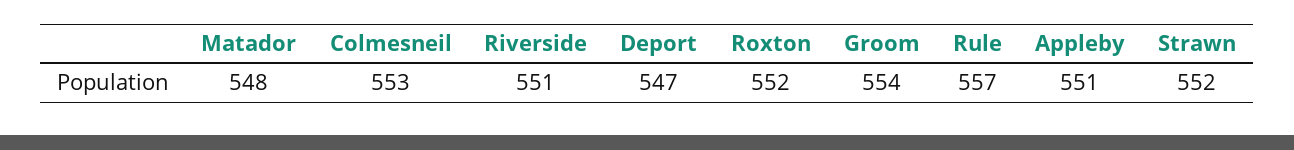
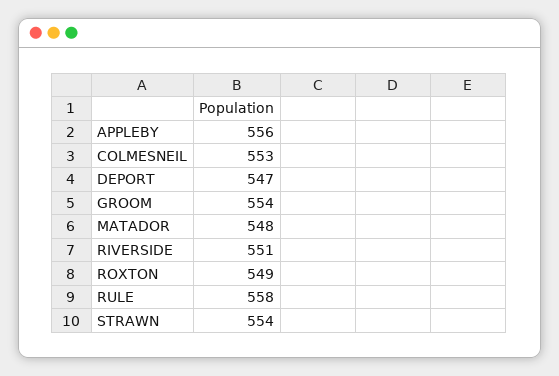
  {
    "Matador": 548,
    "Colmesneil": 553,
    "Riverside": 551,
    "Deport": 547,
-   "Roxton": 552,
+   "Roxton": 549,
    "Groom": 554,
-   "Rule": 557,
+   "Rule": 558,
-   "Appleby": 551,
+   "Appleby": 556,
-   "Strawn": 552
+   "Strawn": 554
  }

